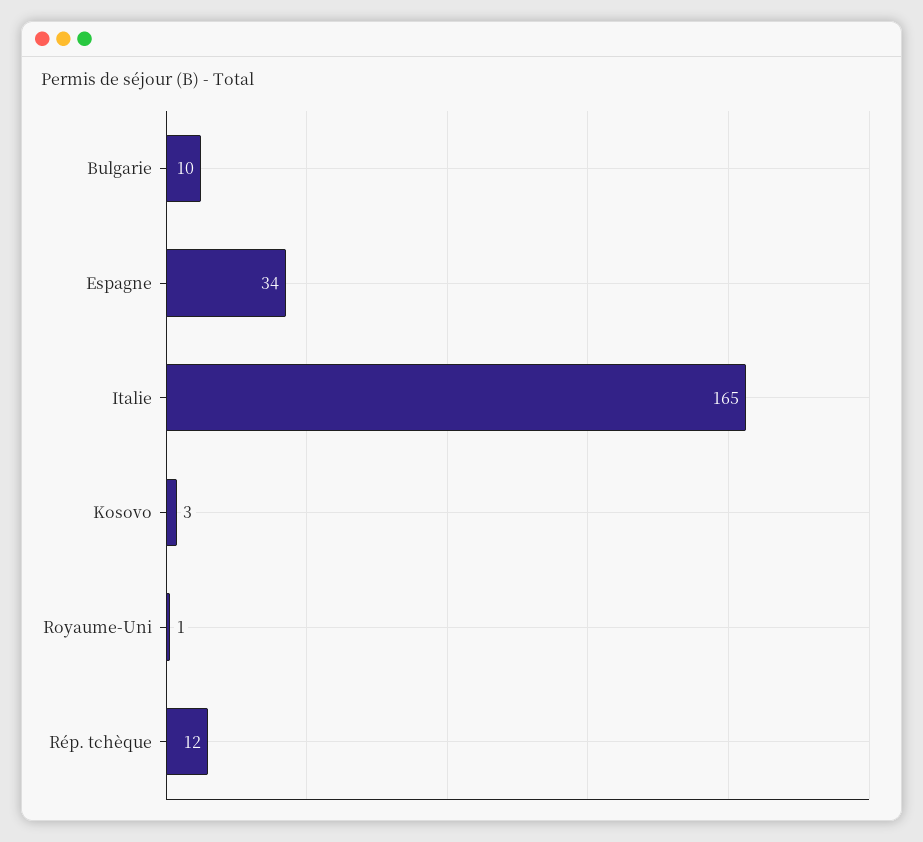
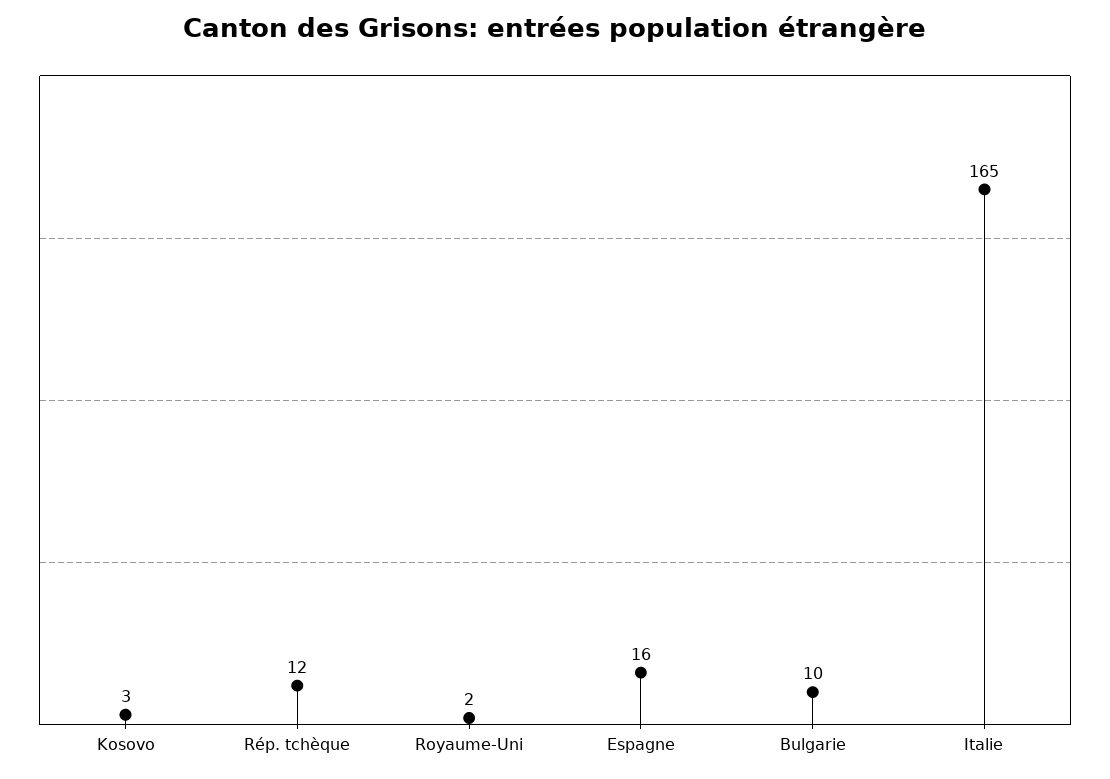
  {
    "Bulgarie": 10,
-   "Espagne": 34,
+   "Espagne": 16,
    "Italie": 165,
    "Kosovo": 3,
-   "Royaume-Uni": 1,
+   "Royaume-Uni": 2,
    "Rép. tchèque": 12
  }

